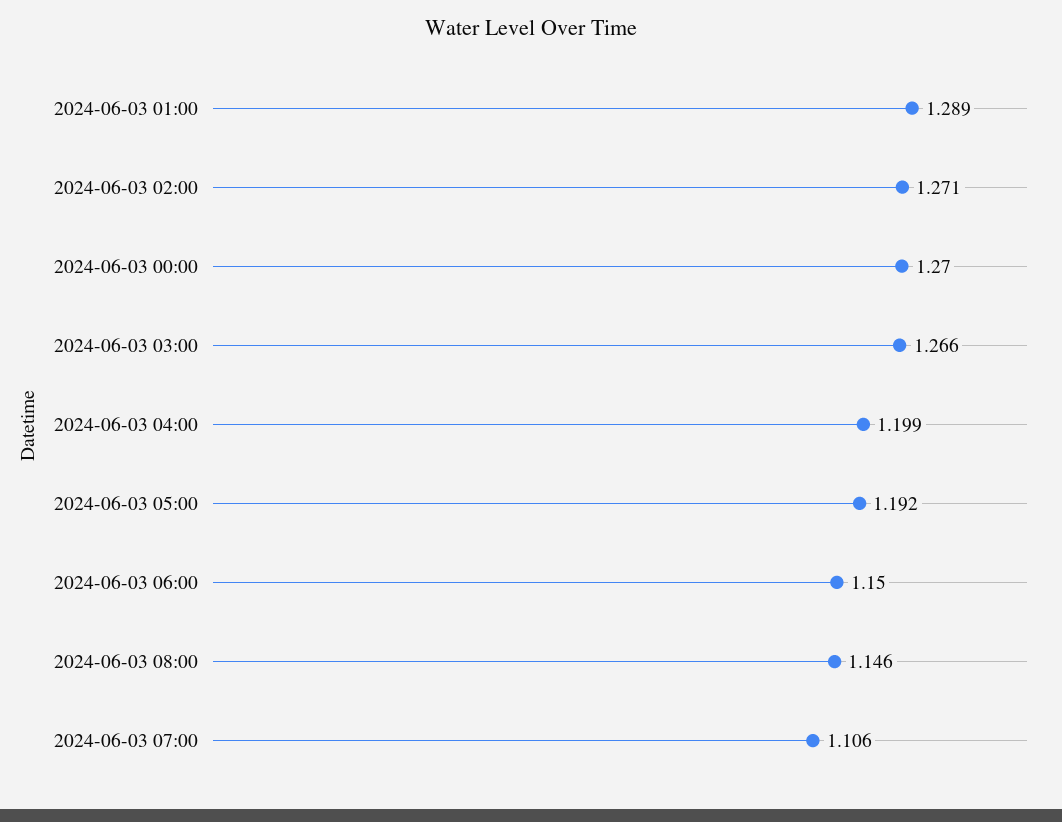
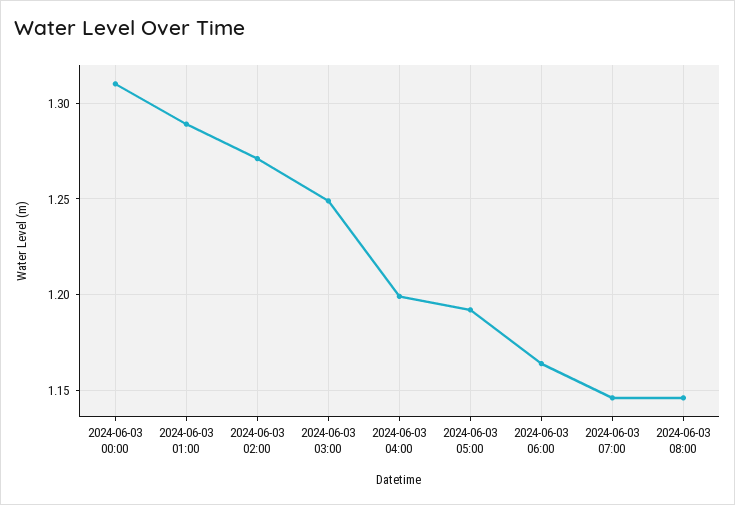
  {
    "2024-06-03 01:00": 1.289,
    "2024-06-03 02:00": 1.271,
-   "2024-06-03 00:00": 1.27,
+   "2024-06-03 00:00": 1.31,
-   "2024-06-03 03:00": 1.266,
+   "2024-06-03 03:00": 1.25,
    "2024-06-03 04:00": 1.199,
    "2024-06-03 05:00": 1.192,
-   "2024-06-03 06:00": 1.15,
+   "2024-06-03 06:00": 1.165,
    "2024-06-03 08:00": 1.146,
-   "2024-06-03 07:00": 1.106
+   "2024-06-03 07:00": 1.145
  }

